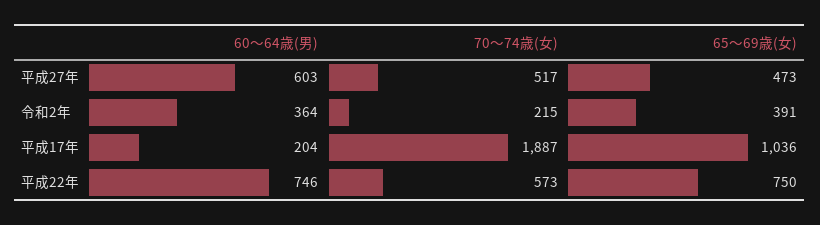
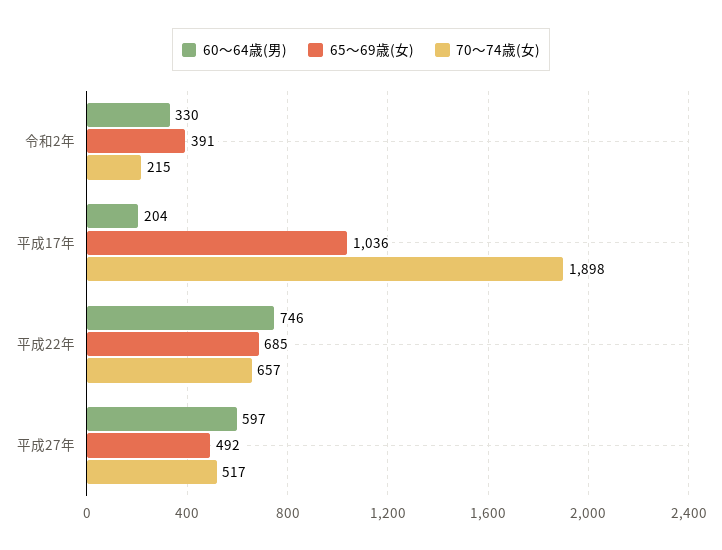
  {
    "60～64歳(男)": {
-     "平成27年": 603,
+     "平成27年": 597,
-     "令和2年": 364,
+     "令和2年": 330,
      "平成17年": 204,
      "平成22年": 746
    },
    "70～74歳(女)": {
      "平成27年": 517,
      "令和2年": 215,
-     "平成17年": 1887,
+     "平成17年": 1898,
-     "平成22年": 573
+     "平成22年": 657
    },
    "65～69歳(女)": {
-     "平成27年": 473,
+     "平成27年": 492,
      "令和2年": 391,
      "平成17年": 1036,
-     "平成22年": 750
+     "平成22年": 685
    }
  }

